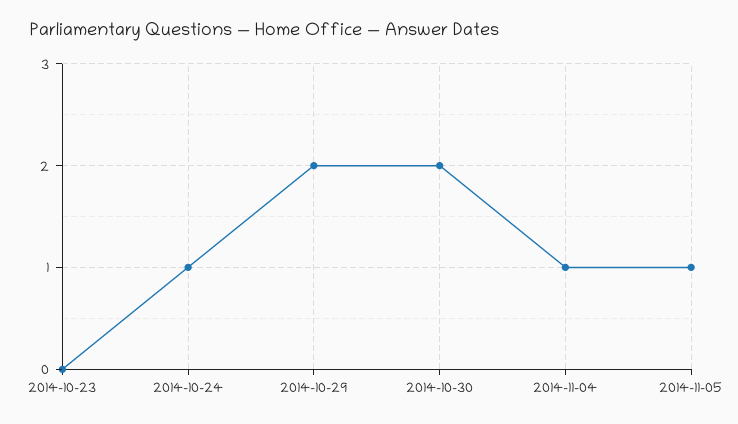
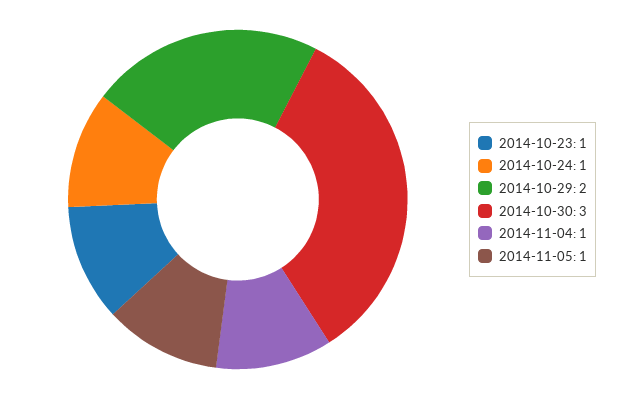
  {
-   "2014-10-23": 0,
+   "2014-10-23": 1,
    "2014-10-24": 1,
    "2014-10-29": 2,
-   "2014-10-30": 2,
+   "2014-10-30": 3,
    "2014-11-04": 1,
    "2014-11-05": 1
  }

